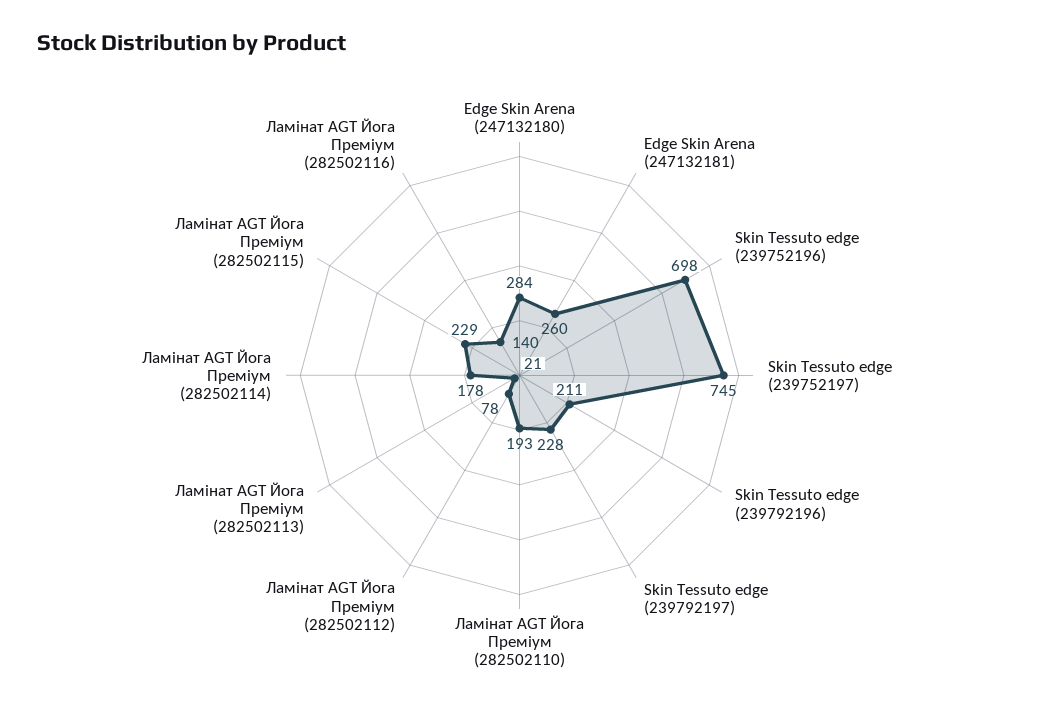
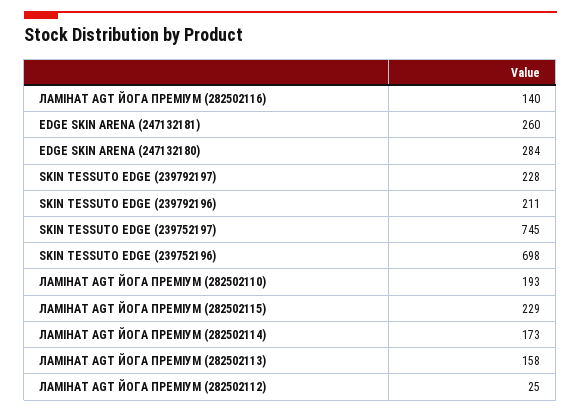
  {
    "Edge Skin Arena (247132180)": 284,
    "Edge Skin Arena (247132181)": 260,
    "Skin Tessuto edge (239752196)": 698,
    "Skin Tessuto edge (239752197)": 745,
    "Skin Tessuto edge (239792196)": 211,
    "Skin Tessuto edge (239792197)": 228,
    "Ламінат AGT Йога Преміум (282502110)": 193,
-   "Ламінат AGT Йога Преміум (282502112)": 78,
+   "Ламінат AGT Йога Преміум (282502112)": 25,
-   "Ламінат AGT Йога Преміум (282502113)": 21,
+   "Ламінат AGT Йога Преміум (282502113)": 158,
-   "Ламінат AGT Йога Преміум (282502114)": 178,
+   "Ламінат AGT Йога Преміум (282502114)": 173,
    "Ламінат AGT Йога Преміум (282502115)": 229,
    "Ламінат AGT Йога Преміум (282502116)": 140
  }

